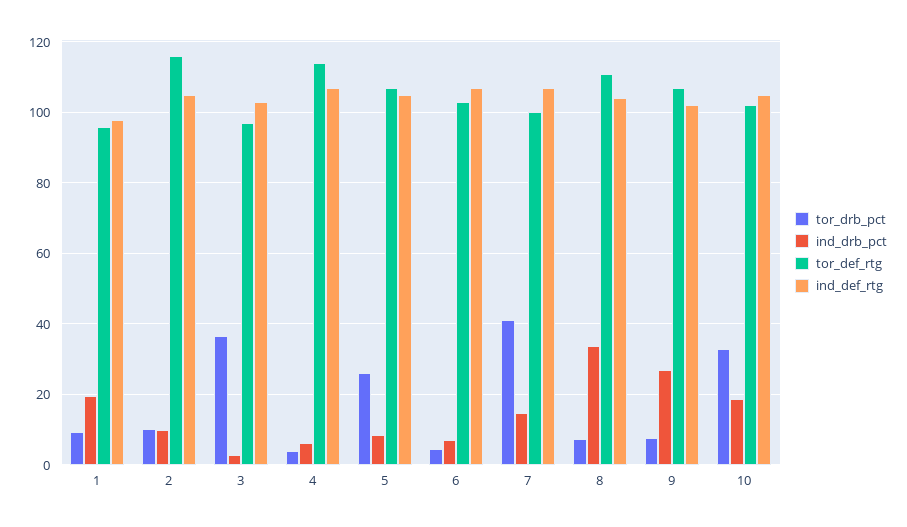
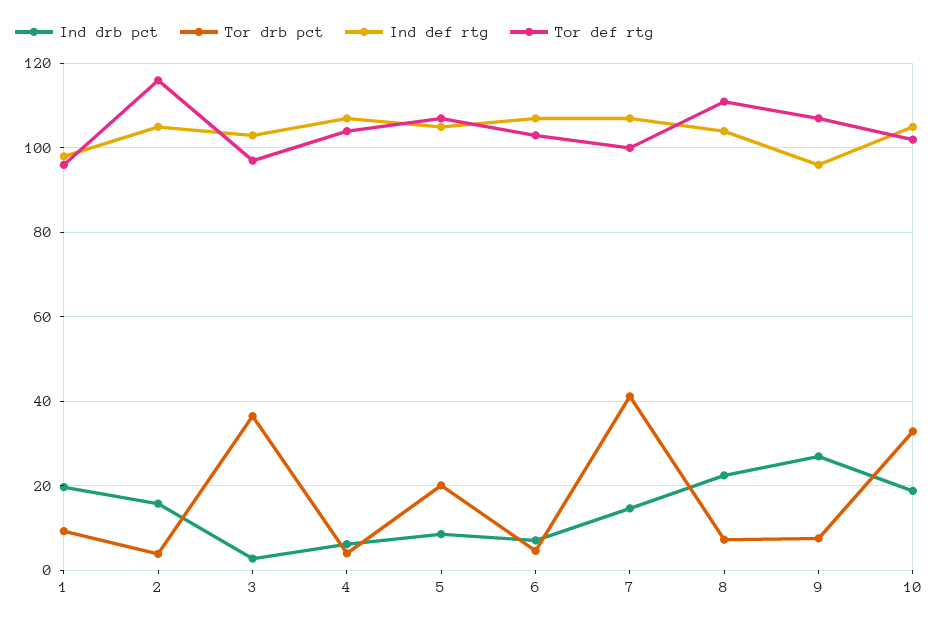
  {
    "tor_drb_pct": {
      "1": 10,
-     "2": 10,
+     "2": 4,
      "3": 36,
      "4": 4,
-     "5": 26,
+     "5": 20,
      "6": 4,
      "7": 42,
      "8": 8,
      "9": 8,
      "10": 32
    },
    "ind_drb_pct": {
      "1": 20,
-     "2": 10,
+     "2": 16,
      "3": 2,
      "4": 6,
      "5": 8,
      "6": 8,
      "7": 14,
-     "8": 34,
+     "8": 22,
      "9": 28,
      "10": 18
    },
    "tor_def_rtg": {
      "1": 96,
      "2": 116,
      "3": 98,
-     "4": 114,
+     "4": 104,
      "5": 108,
      "6": 104,
      "7": 100,
      "8": 112,
      "9": 108,
      "10": 102
    },
    "ind_def_rtg": {
      "1": 98,
      "2": 106,
      "3": 104,
      "4": 108,
      "5": 106,
      "6": 108,
      "7": 108,
      "8": 104,
-     "9": 102,
+     "9": 96,
      "10": 106
    }
  }

